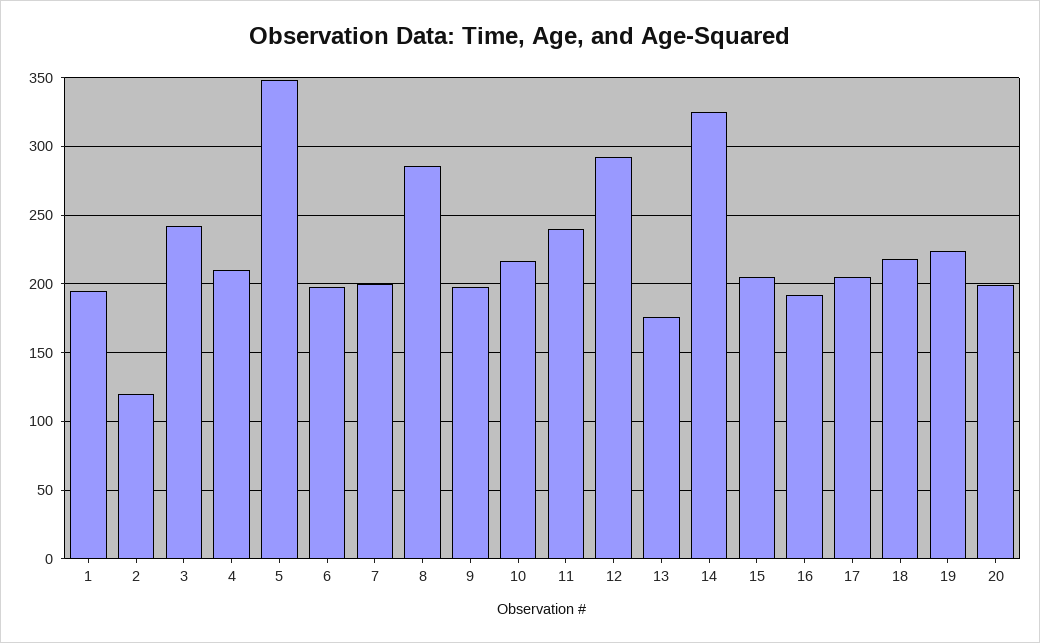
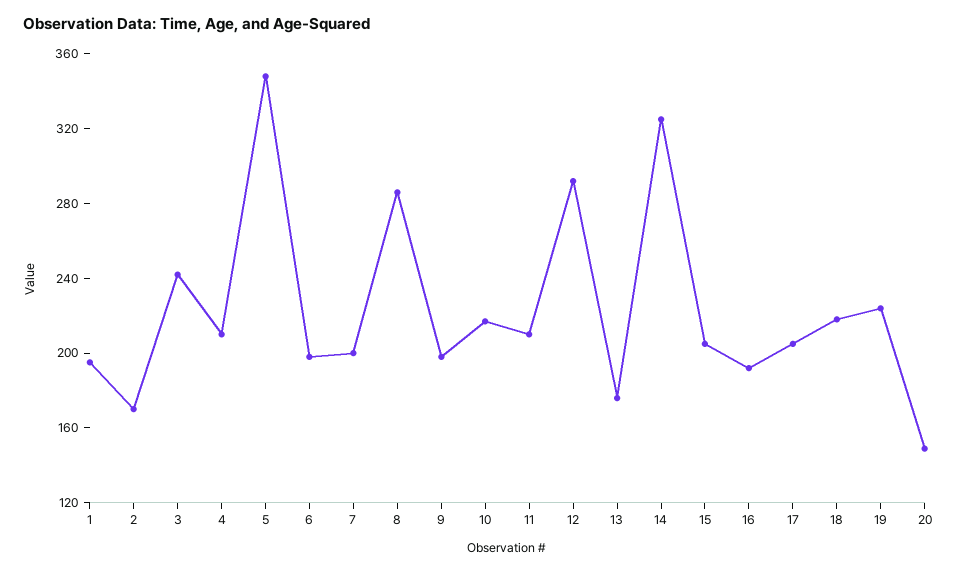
  {
    "1": 195,
-   "2": 120,
+   "2": 170,
    "3": 240,
    "4": 210,
    "5": 350,
    "6": 200,
    "7": 200,
    "8": 285,
    "9": 200,
    "10": 215,
-   "11": 240,
+   "11": 210,
    "12": 290,
    "13": 175,
    "14": 325,
    "15": 205,
    "16": 190,
    "17": 205,
    "18": 220,
    "19": 225,
-   "20": 200
+   "20": 150
  }

